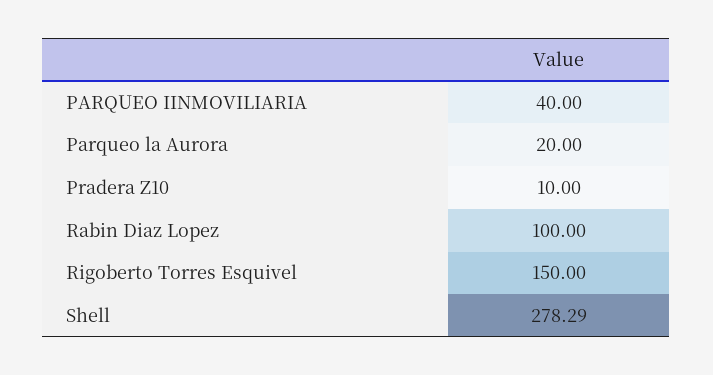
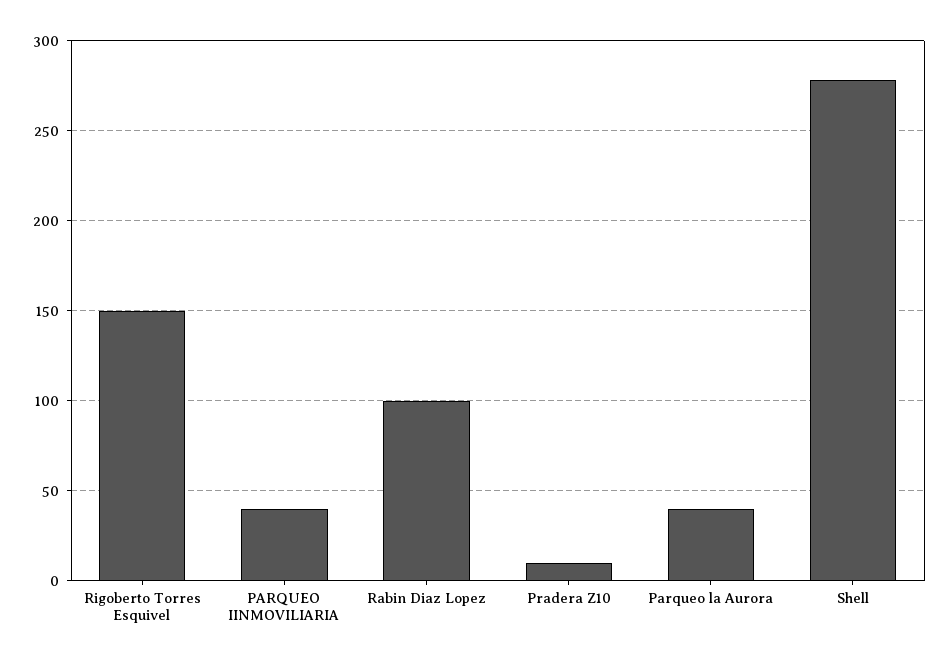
  {
    "PARQUEO IINMOVILIARIA": 40,
-   "Parqueo la Aurora": 20,
+   "Parqueo la Aurora": 40,
    "Pradera Z10": 10,
    "Rabin Diaz Lopez": 100,
    "Rigoberto Torres Esquivel": 150,
    "Shell": 278.29
  }

